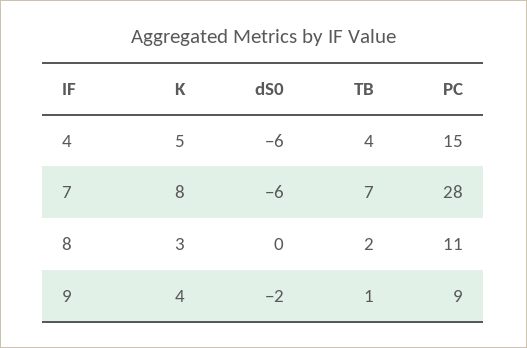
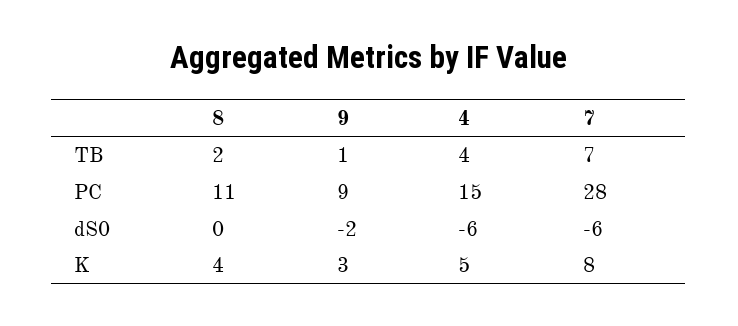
  {
    "K": {
      "4": 5,
      "7": 8,
-     "8": 3,
+     "8": 4,
-     "9": 4
+     "9": 3
    },
    "dS0": {
      "4": -6,
      "7": -6,
      "8": 0,
      "9": -2
    },
    "TB": {
      "4": 4,
      "7": 7,
      "8": 2,
      "9": 1
    },
    "PC": {
      "4": 15,
      "7": 28,
      "8": 11,
      "9": 9
    }
  }

